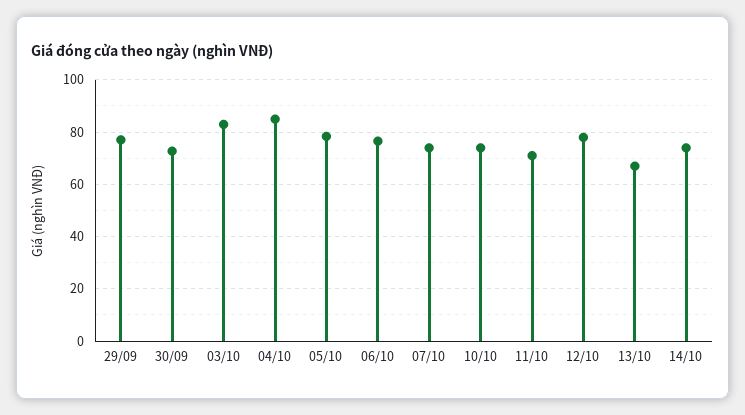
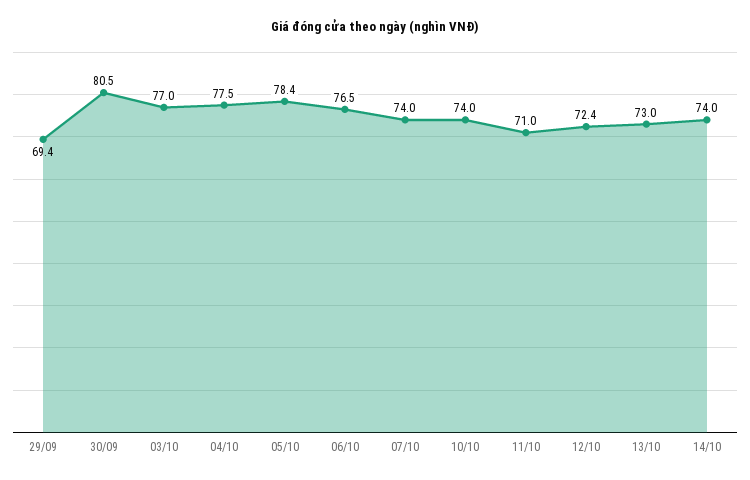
  {
-   "29/09": 77.5,
+   "29/09": 69.4,
-   "30/09": 72.5,
+   "30/09": 80.5,
-   "03/10": 82.5,
+   "03/10": 77,
-   "04/10": 85,
+   "04/10": 77.5,
    "05/10": 78.4,
    "06/10": 76.5,
    "07/10": 74,
    "10/10": 74,
    "11/10": 71,
-   "12/10": 77.5,
+   "12/10": 72.4,
-   "13/10": 67.5,
+   "13/10": 73,
    "14/10": 74
  }

